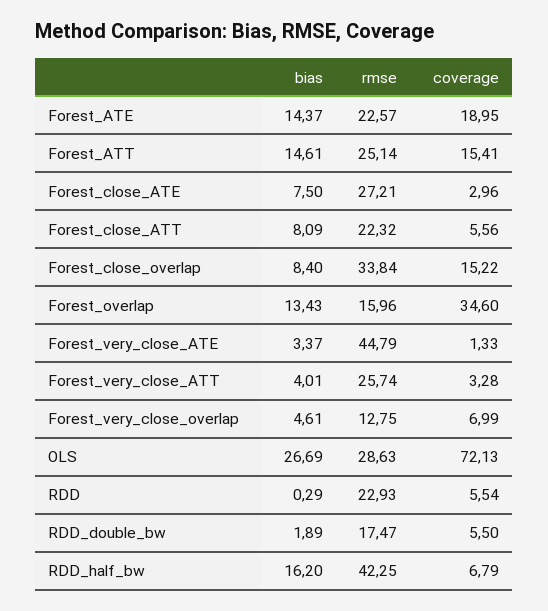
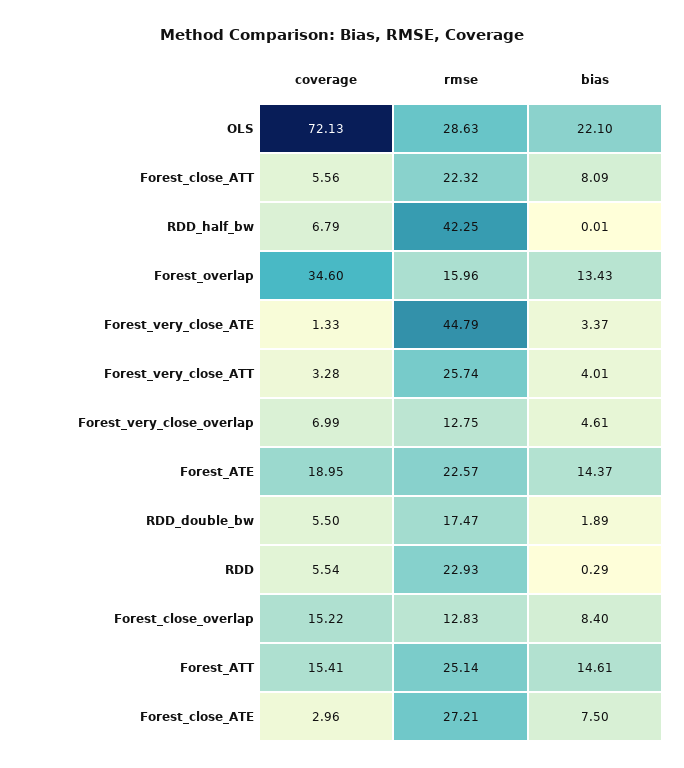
  {
    "bias": {
      "Forest_ATE": 14.37,
      "Forest_ATT": 14.61,
      "Forest_close_ATE": 7.5,
      "Forest_close_ATT": 8.09,
      "Forest_close_overlap": 8.4,
      "Forest_overlap": 13.43,
      "Forest_very_close_ATE": 3.37,
      "Forest_very_close_ATT": 4.01,
      "Forest_very_close_overlap": 4.61,
-     "OLS": 26.69,
+     "OLS": 22.1,
      "RDD": 0.29,
      "RDD_double_bw": 1.89,
-     "RDD_half_bw": 16.2
+     "RDD_half_bw": 0.01
    },
    "rmse": {
      "Forest_ATE": 22.57,
      "Forest_ATT": 25.14,
      "Forest_close_ATE": 27.21,
      "Forest_close_ATT": 22.32,
-     "Forest_close_overlap": 33.84,
+     "Forest_close_overlap": 12.83,
      "Forest_overlap": 15.96,
      "Forest_very_close_ATE": 44.79,
      "Forest_very_close_ATT": 25.74,
      "Forest_very_close_overlap": 12.75,
      "OLS": 28.63,
      "RDD": 22.93,
      "RDD_double_bw": 17.47,
      "RDD_half_bw": 42.25
    },
    "coverage": {
      "Forest_ATE": 18.95,
      "Forest_ATT": 15.41,
      "Forest_close_ATE": 2.96,
      "Forest_close_ATT": 5.56,
      "Forest_close_overlap": 15.22,
      "Forest_overlap": 34.6,
      "Forest_very_close_ATE": 1.33,
      "Forest_very_close_ATT": 3.28,
      "Forest_very_close_overlap": 6.99,
      "OLS": 72.13,
      "RDD": 5.54,
      "RDD_double_bw": 5.5,
      "RDD_half_bw": 6.79
    }
  }

